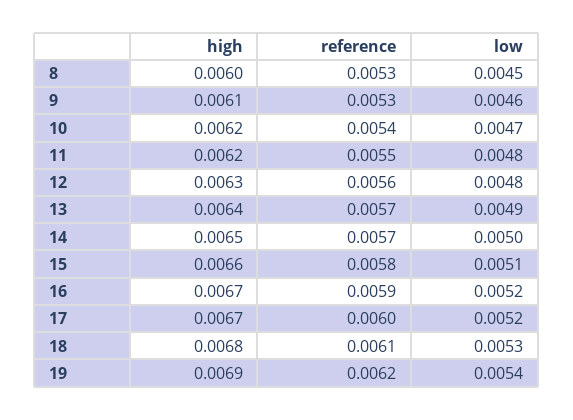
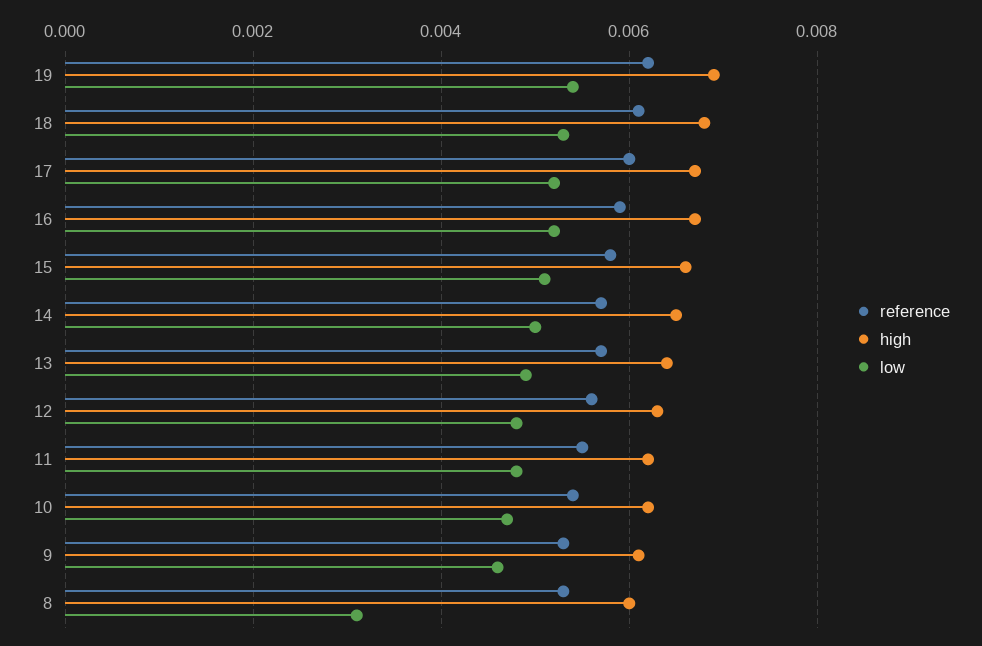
  {
    "high": {
      "8": 0.006,
      "9": 0.0061,
      "10": 0.0062,
      "11": 0.0062,
      "12": 0.0063,
      "13": 0.0064,
      "14": 0.0065,
      "15": 0.0066,
      "16": 0.0067,
      "17": 0.0067,
      "18": 0.0068,
      "19": 0.0069
    },
    "reference": {
      "8": 0.0053,
      "9": 0.0053,
      "10": 0.0054,
      "11": 0.0055,
      "12": 0.0056,
      "13": 0.0057,
      "14": 0.0057,
      "15": 0.0058,
      "16": 0.0059,
      "17": 0.006,
      "18": 0.0061,
      "19": 0.0062
    },
    "low": {
-     "8": 0.0045,
+     "8": 0.003,
      "9": 0.0046,
      "10": 0.0047,
      "11": 0.0048,
      "12": 0.0048,
      "13": 0.0049,
      "14": 0.005,
      "15": 0.0051,
      "16": 0.0052,
      "17": 0.0052,
      "18": 0.0053,
      "19": 0.0054
    }
  }

